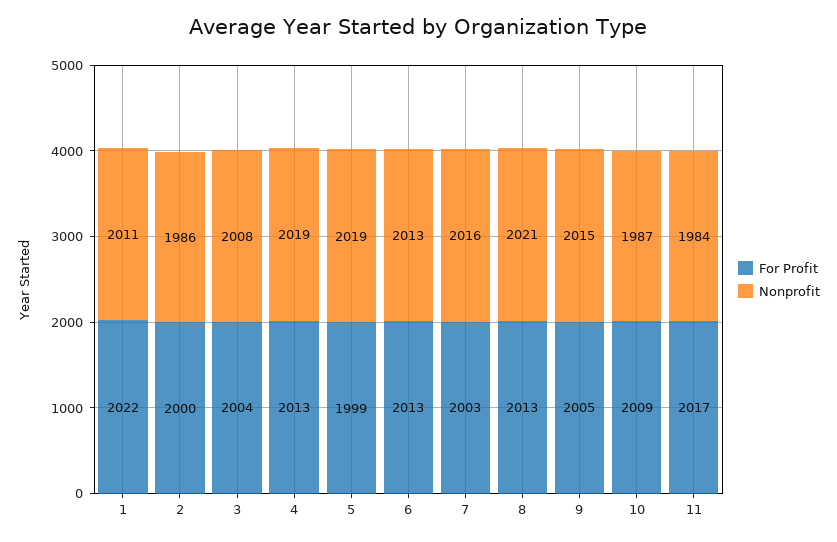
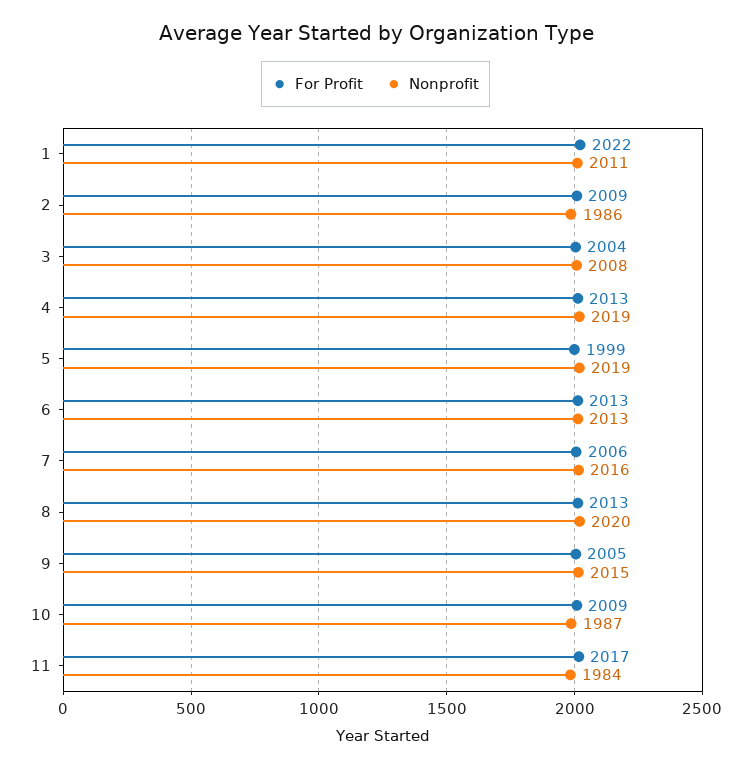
  {
    "For Profit": {
      "1": 2022,
-     "2": 2000,
+     "2": 2009,
      "3": 2004,
      "4": 2013,
      "5": 1999,
      "6": 2013,
-     "7": 2003,
+     "7": 2006,
      "8": 2013,
      "9": 2005,
      "10": 2009,
      "11": 2017
    },
    "Nonprofit": {
      "1": 2011,
      "2": 1986,
      "3": 2008,
      "4": 2019,
      "5": 2019,
      "6": 2013,
      "7": 2016,
-     "8": 2021,
+     "8": 2020,
      "9": 2015,
      "10": 1987,
      "11": 1984
    }
  }

